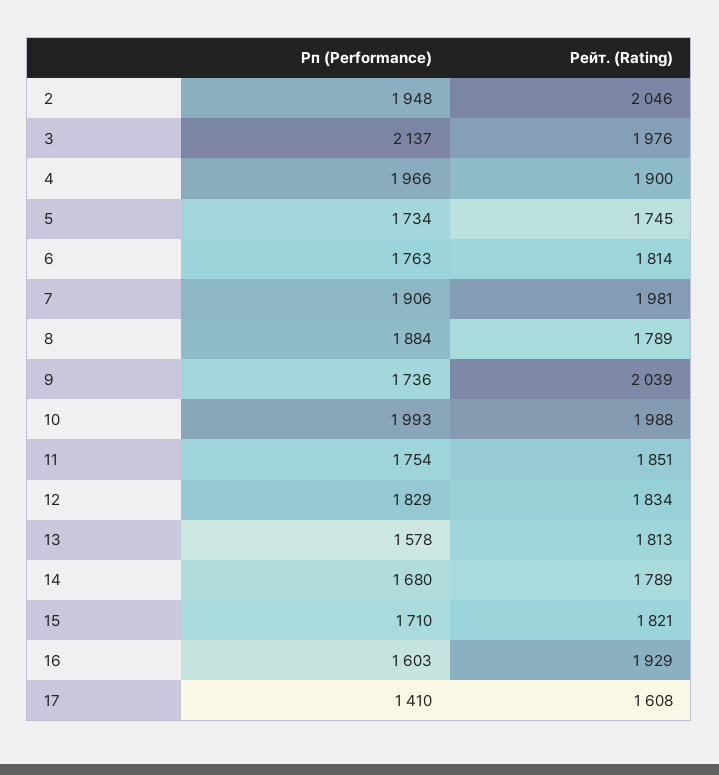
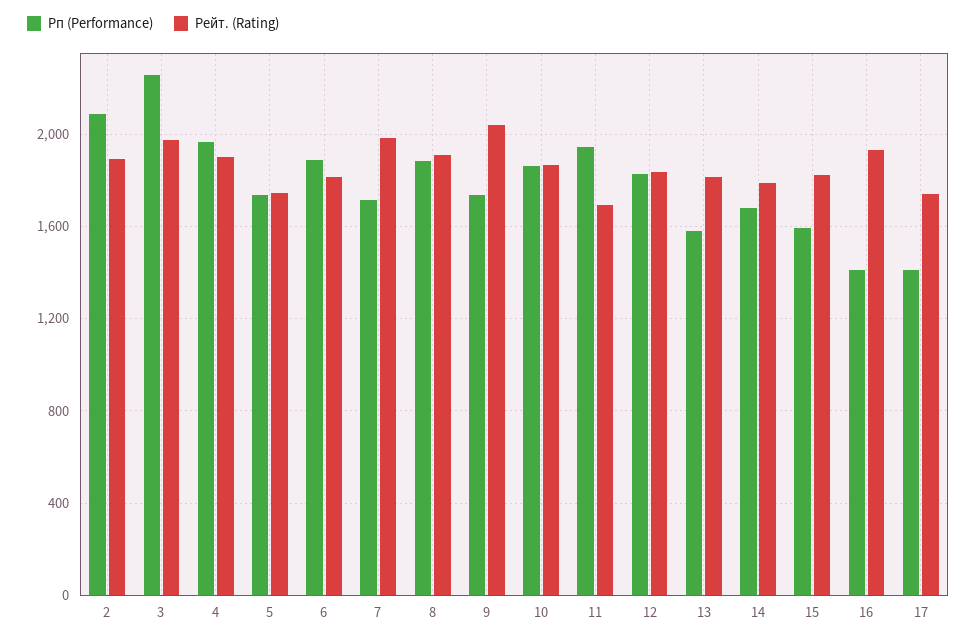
  {
    "Рп (Performance)": {
-     "2": 1948,
+     "2": 2100,
-     "3": 2137,
+     "3": 2250,
      "4": 1966,
      "5": 1734,
-     "6": 1763,
+     "6": 1900,
-     "7": 1906,
+     "7": 1700,
      "8": 1884,
      "9": 1736,
-     "10": 1993,
+     "10": 1850,
-     "11": 1754,
+     "11": 1950,
      "12": 1829,
      "13": 1578,
      "14": 1680,
-     "15": 1710,
+     "15": 1600,
-     "16": 1603,
+     "16": 1400,
      "17": 1410
    },
    "Рейт. (Rating)": {
-     "2": 2046,
+     "2": 1900,
      "3": 1976,
      "4": 1900,
      "5": 1745,
      "6": 1814,
      "7": 1981,
-     "8": 1789,
+     "8": 1900,
      "9": 2039,
-     "10": 1988,
+     "10": 1850,
-     "11": 1851,
+     "11": 1700,
      "12": 1834,
      "13": 1813,
      "14": 1789,
      "15": 1821,
      "16": 1929,
-     "17": 1608
+     "17": 1750
    }
  }

